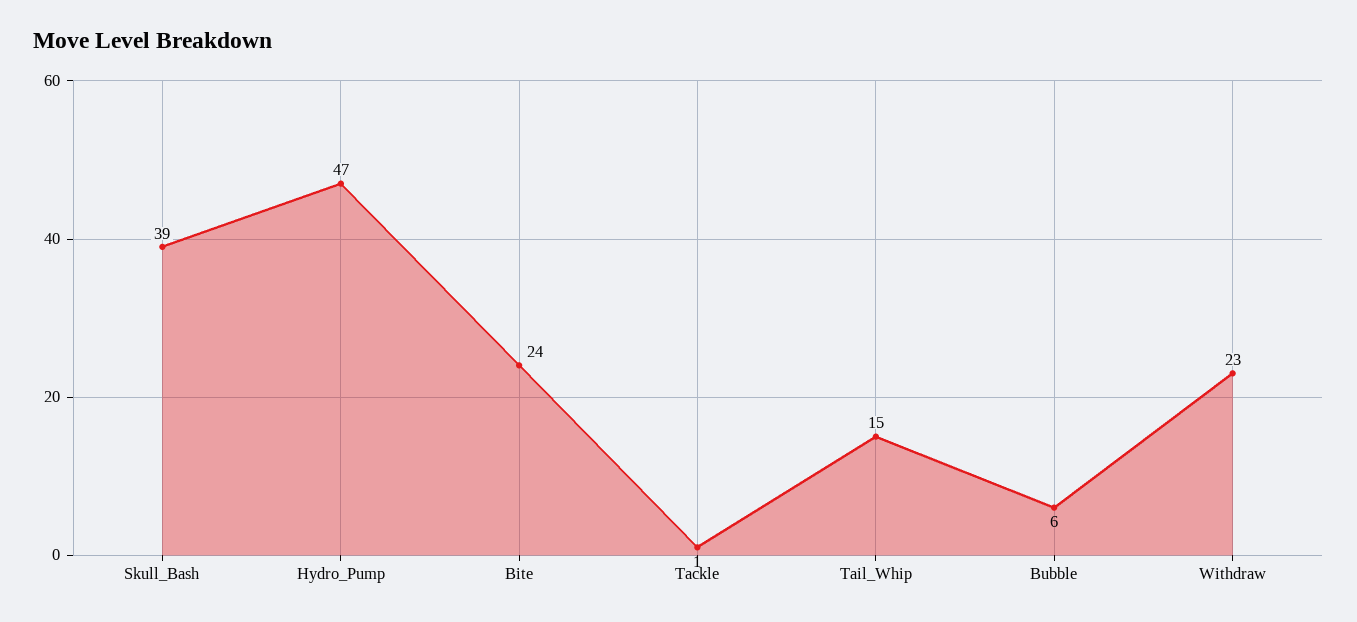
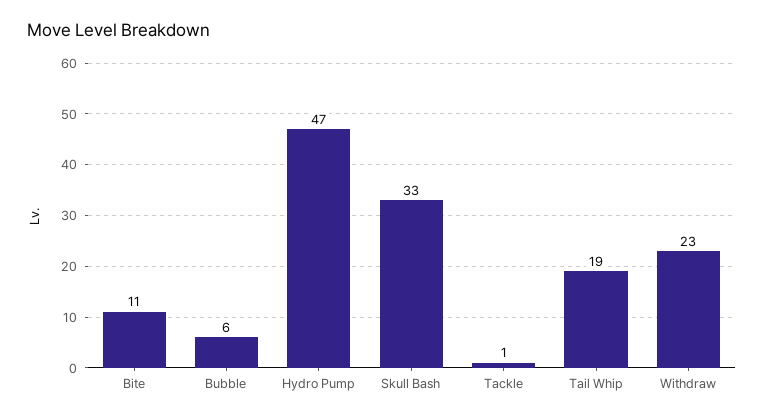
  {
-   "Skull_Bash": 39,
+   "Skull_Bash": 33,
    "Hydro_Pump": 47,
-   "Bite": 24,
+   "Bite": 11,
    "Tackle": 1,
-   "Tail_Whip": 15,
+   "Tail_Whip": 19,
    "Bubble": 6,
    "Withdraw": 23
  }

